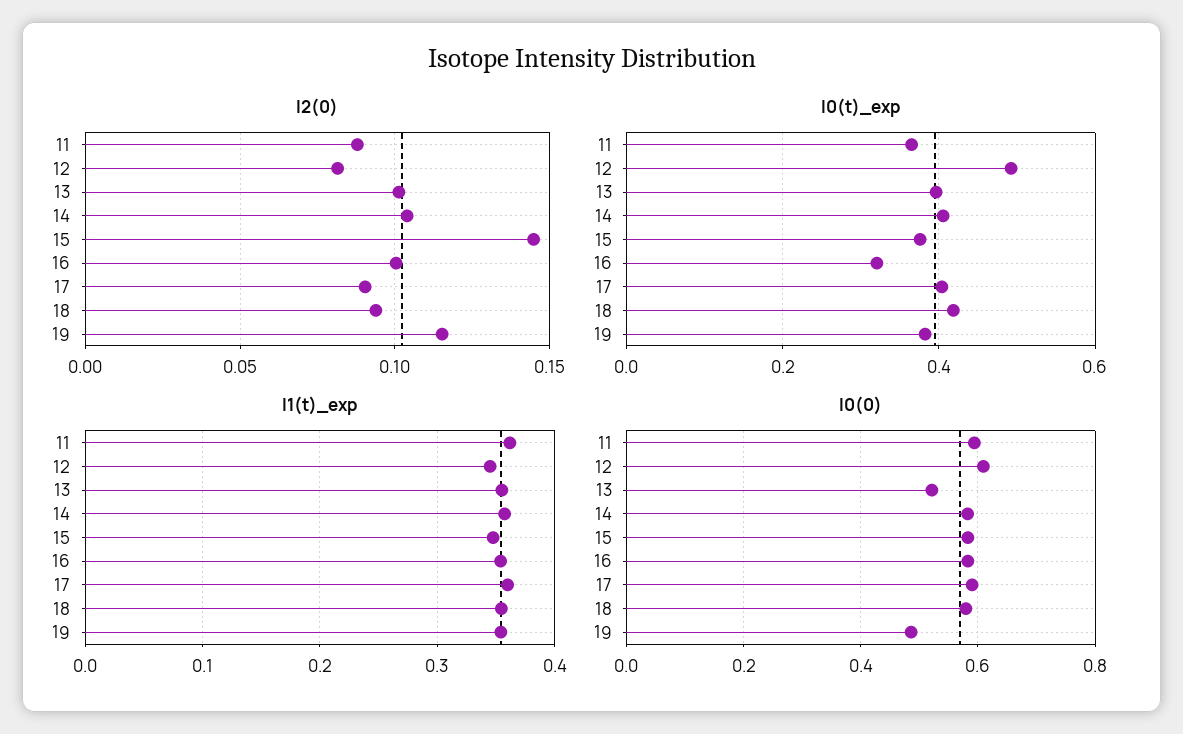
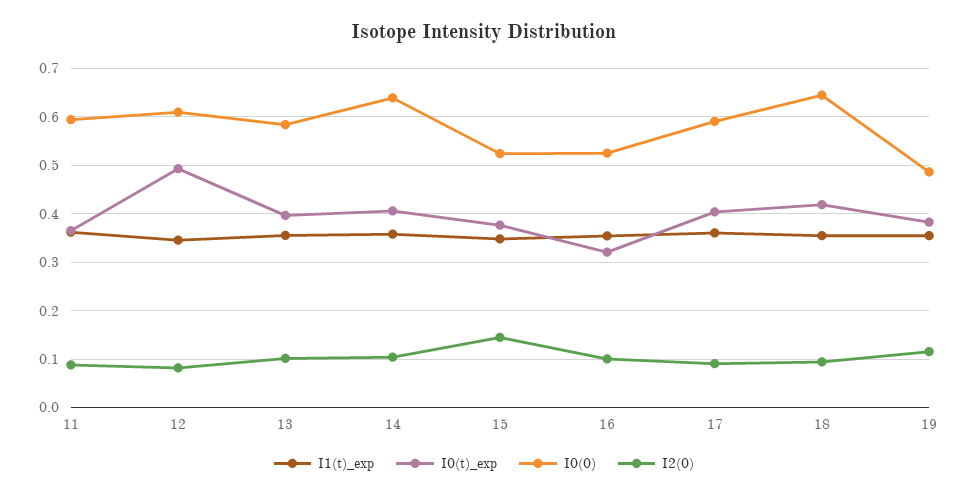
  {
    "I2(0)": {
      "11": 0.09,
      "12": 0.08,
      "13": 0.1,
      "14": 0.105,
      "15": 0.145,
      "16": 0.1,
      "17": 0.09,
      "18": 0.095,
      "19": 0.115
    },
    "I0(t)_exp": {
      "11": 0.36,
      "12": 0.5,
      "13": 0.4,
      "14": 0.4,
      "15": 0.38,
      "16": 0.32,
      "17": 0.4,
      "18": 0.42,
      "19": 0.38
    },
    "I1(t)_exp": {
      "11": 0.36,
      "12": 0.35,
      "13": 0.36,
      "14": 0.36,
      "15": 0.35,
      "16": 0.35,
      "17": 0.36,
      "18": 0.35,
      "19": 0.35
    },
    "I0(0)": {
      "11": 0.6,
      "12": 0.6,
-     "13": 0.52,
+     "13": 0.58,
-     "14": 0.58,
+     "14": 0.64,
-     "15": 0.58,
+     "15": 0.52,
-     "16": 0.58,
+     "16": 0.52,
      "17": 0.6,
-     "18": 0.58,
+     "18": 0.64,
      "19": 0.48
    }
  }

